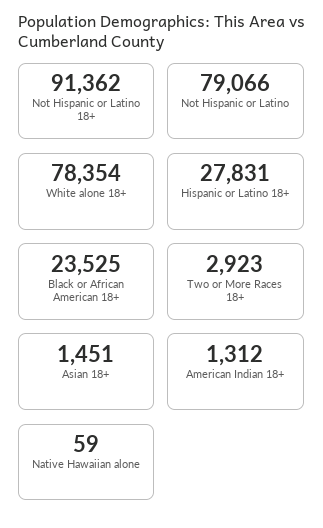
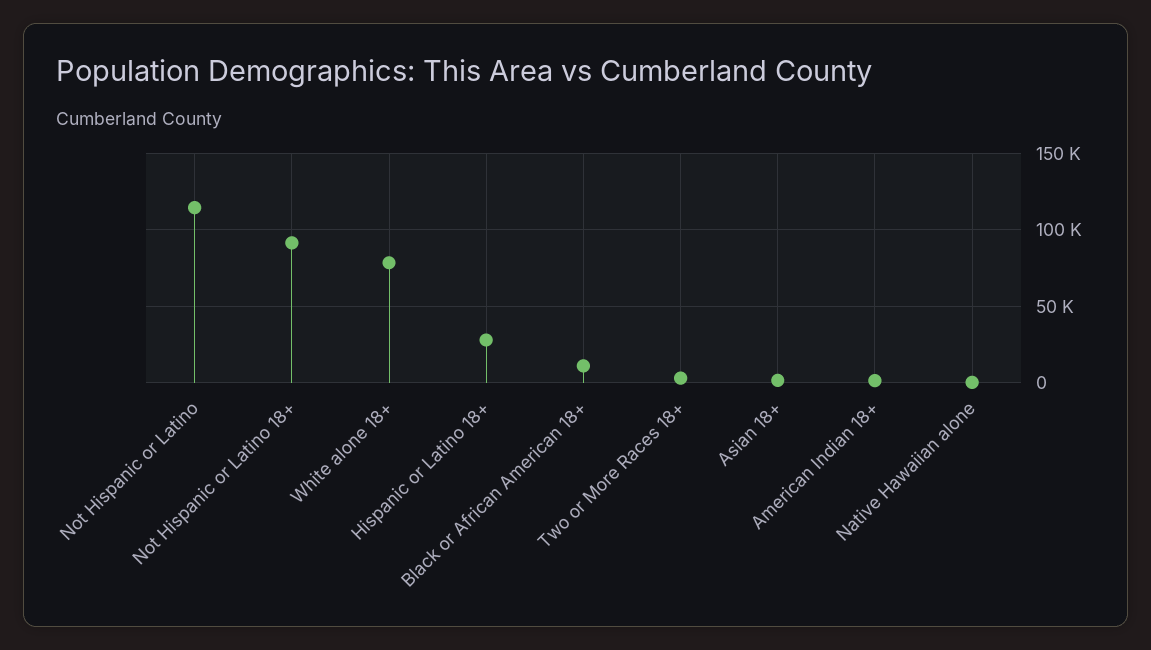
  {
    "Not Hispanic or Latino 18+": 91362,
-   "Not Hispanic or Latino": 79066,
+   "Not Hispanic or Latino": 115000,
    "White alone 18+": 78354,
    "Hispanic or Latino 18+": 27831,
-   "Black or African American 18+": 23525,
+   "Black or African American 18+": 10000,
    "Two or More Races 18+": 2923,
    "Asian 18+": 1451,
    "American Indian 18+": 1312,
    "Native Hawaiian alone": 59
  }

